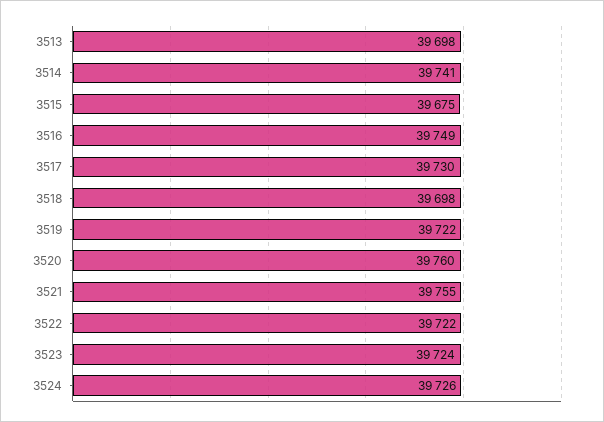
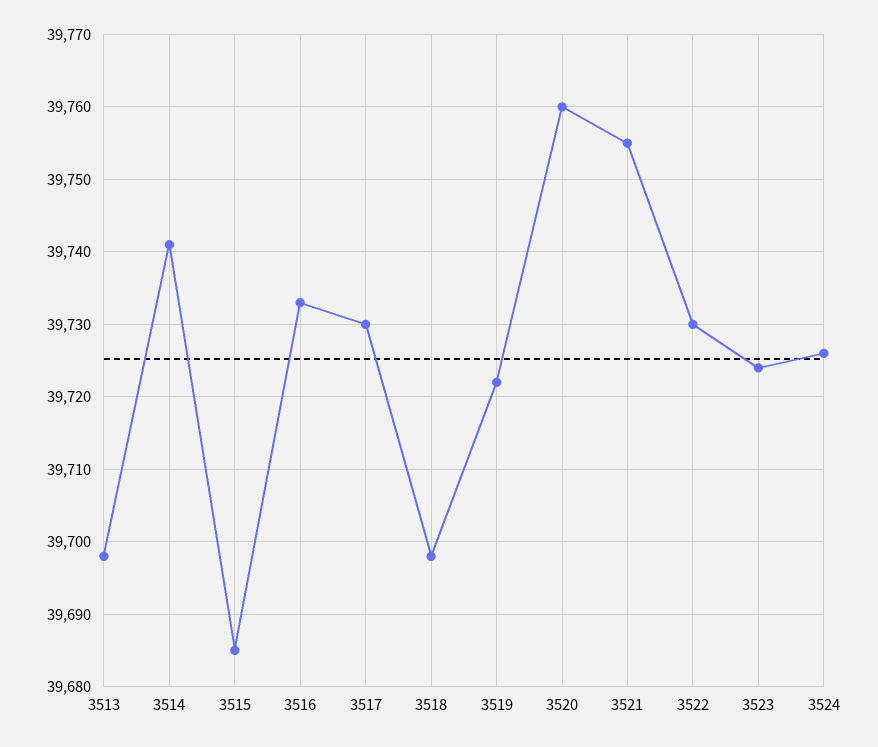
  {
    "3513": 39698,
    "3514": 39741,
-   "3515": 39675,
+   "3515": 39685,
-   "3516": 39749,
+   "3516": 39733,
    "3517": 39730,
    "3518": 39698,
    "3519": 39722,
    "3520": 39760,
    "3521": 39755,
-   "3522": 39722,
+   "3522": 39730,
    "3523": 39724,
    "3524": 39726
  }

